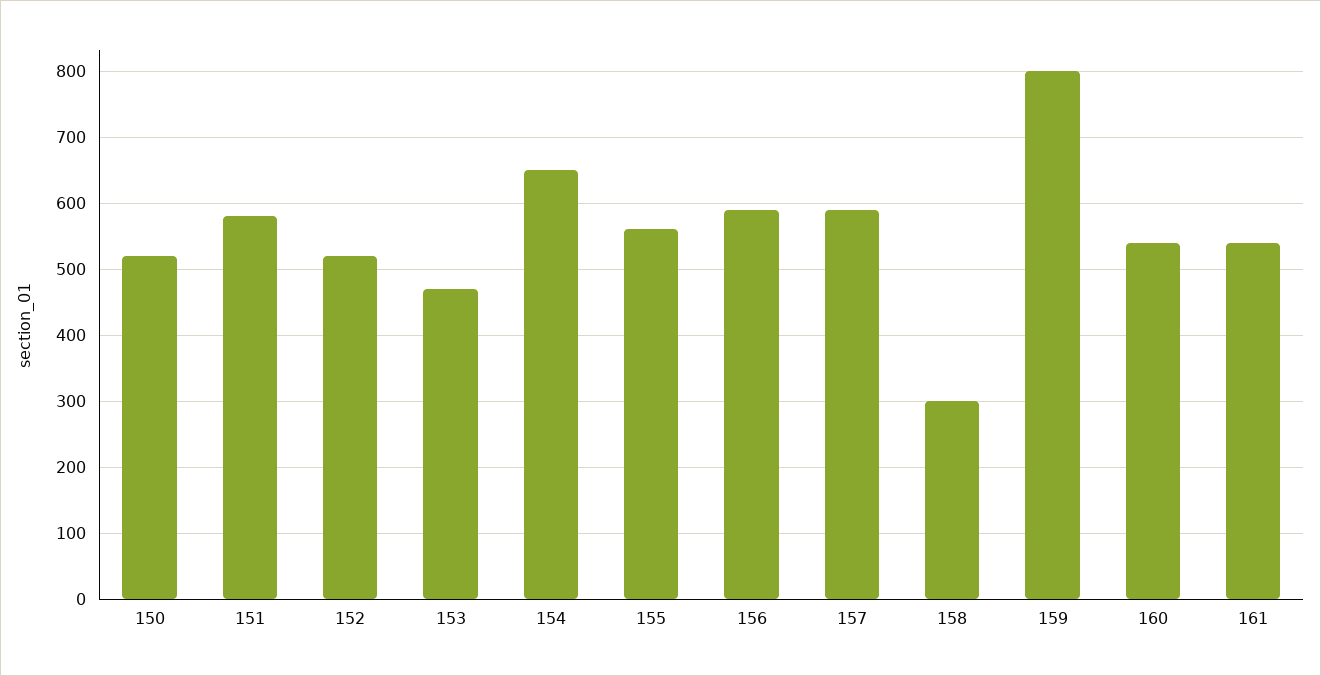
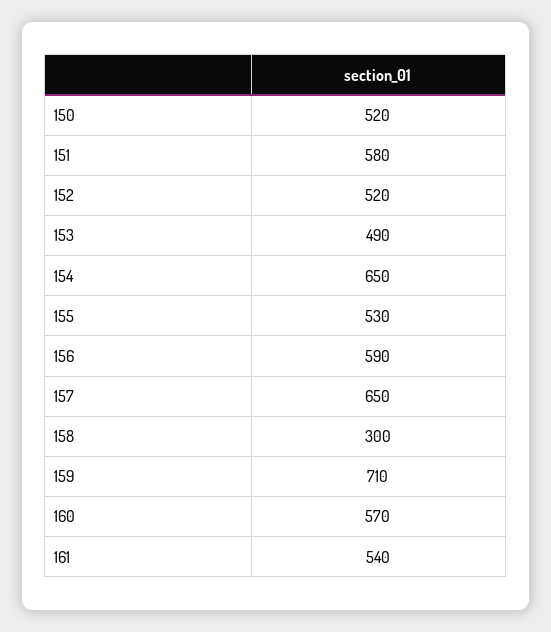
  {
    "150": 520,
    "151": 580,
    "152": 520,
-   "153": 470,
+   "153": 490,
    "154": 650,
-   "155": 560,
+   "155": 530,
    "156": 590,
-   "157": 590,
+   "157": 650,
    "158": 300,
-   "159": 800,
+   "159": 710,
-   "160": 540,
+   "160": 570,
    "161": 540
  }

